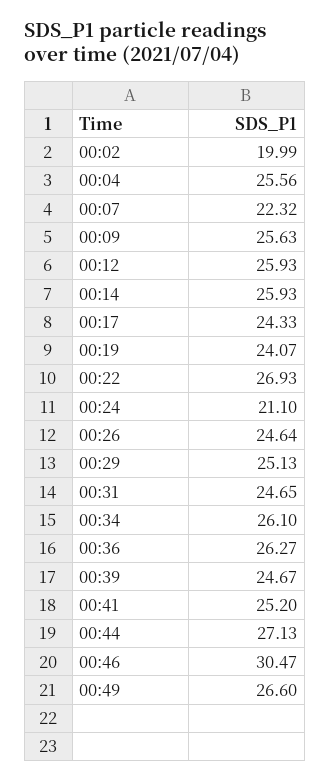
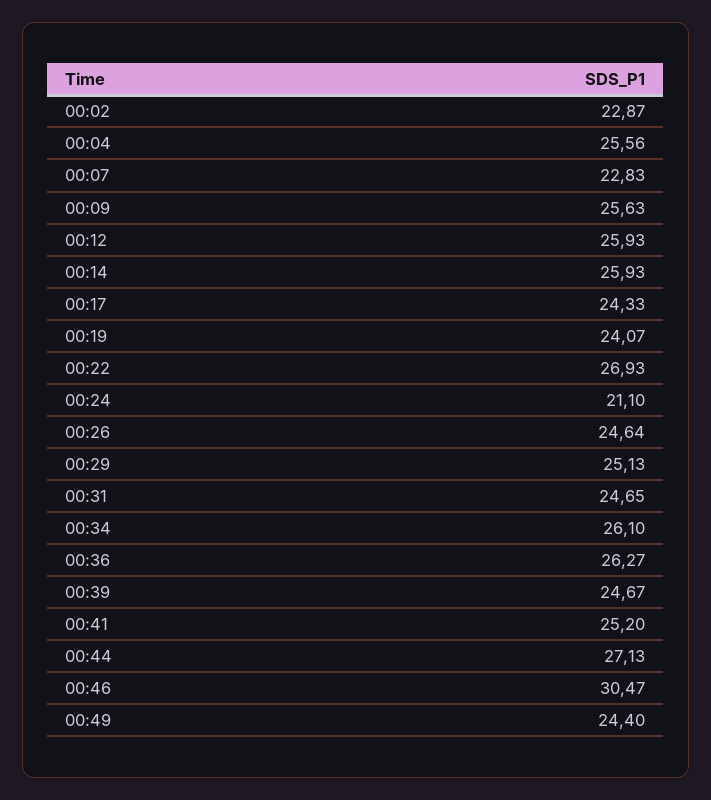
  {
-   "00:02": 19.99,
+   "00:02": 22.87,
    "00:04": 25.56,
-   "00:07": 22.32,
+   "00:07": 22.83,
    "00:09": 25.63,
    "00:12": 25.93,
    "00:14": 25.93,
    "00:17": 24.33,
    "00:19": 24.07,
    "00:22": 26.93,
    "00:24": 21.1,
    "00:26": 24.64,
    "00:29": 25.13,
    "00:31": 24.65,
    "00:34": 26.1,
    "00:36": 26.27,
    "00:39": 24.67,
    "00:41": 25.2,
    "00:44": 27.13,
    "00:46": 30.47,
-   "00:49": 26.6
+   "00:49": 24.4
  }

